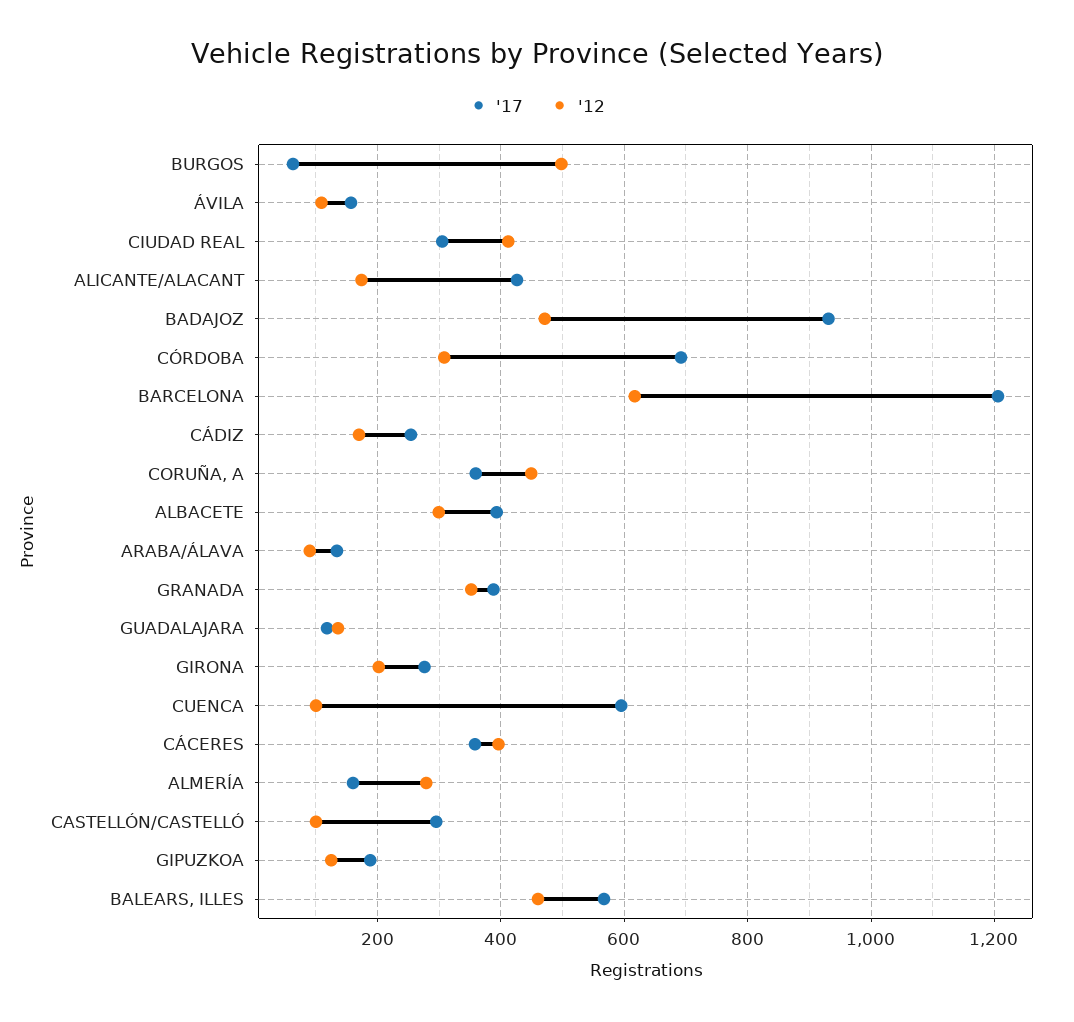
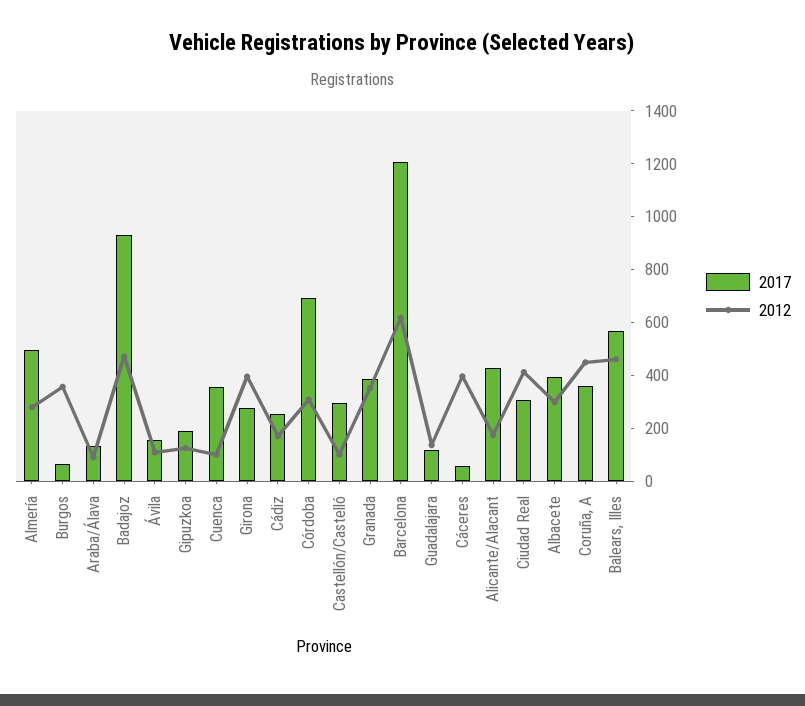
  {
    "'17": {
      "BURGOS": 60,
      "ÁVILA": 160,
      "CIUDAD REAL": 300,
      "ALICANTE/ALACANT": 420,
      "BADAJOZ": 940,
      "CÓRDOBA": 700,
      "BARCELONA": 1200,
      "CÁDIZ": 260,
      "CORUÑA, A": 360,
      "ALBACETE": 400,
      "ARABA/ÁLAVA": 140,
      "GRANADA": 380,
      "GUADALAJARA": 120,
      "GIRONA": 280,
-     "CUENCA": 600,
+     "CUENCA": 350,
-     "CÁCERES": 360,
+     "CÁCERES": 50,
-     "ALMERÍA": 160,
+     "ALMERÍA": 500,
      "CASTELLÓN/CASTELLÓ": 300,
      "GIPUZKOA": 180,
      "BALEARS, ILLES": 560
    },
    "'12": {
-     "BURGOS": 500,
+     "BURGOS": 350,
      "ÁVILA": 100,
      "CIUDAD REAL": 420,
      "ALICANTE/ALACANT": 180,
      "BADAJOZ": 480,
      "CÓRDOBA": 300,
      "BARCELONA": 620,
      "CÁDIZ": 180,
      "CORUÑA, A": 440,
      "ALBACETE": 300,
      "ARABA/ÁLAVA": 100,
      "GRANADA": 360,
      "GUADALAJARA": 140,
-     "GIRONA": 200,
+     "GIRONA": 400,
      "CUENCA": 100,
      "CÁCERES": 400,
      "ALMERÍA": 280,
      "CASTELLÓN/CASTELLÓ": 100,
      "GIPUZKOA": 120,
      "BALEARS, ILLES": 460
    }
  }

